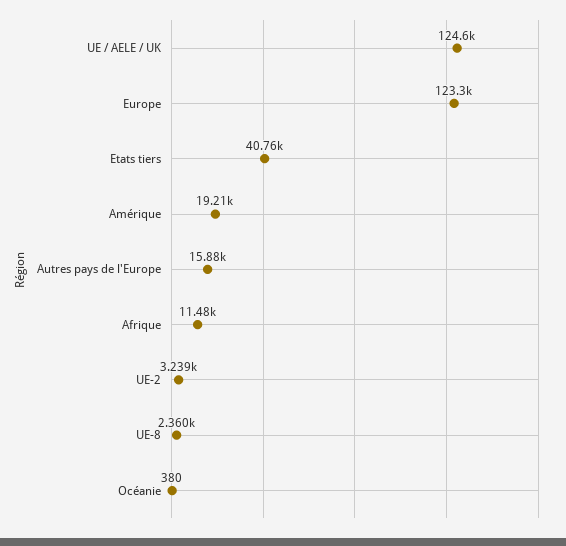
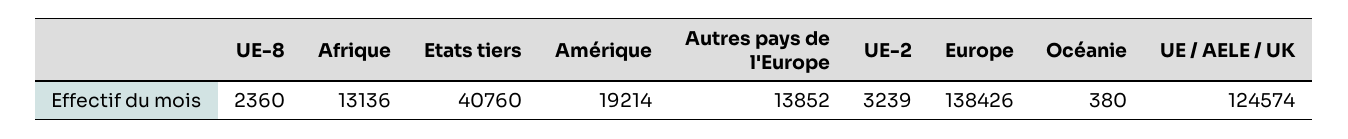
  {
    "UE / AELE / UK": 124574,
-   "Europe": 123300,
+   "Europe": 138426,
    "Etats tiers": 40760,
    "Amérique": 19214,
-   "Autres pays de l'Europe": 15880,
+   "Autres pays de l'Europe": 13852,
-   "Afrique": 11480,
+   "Afrique": 13136,
    "UE-2": 3239,
    "UE-8": 2360,
    "Océanie": 380
  }

